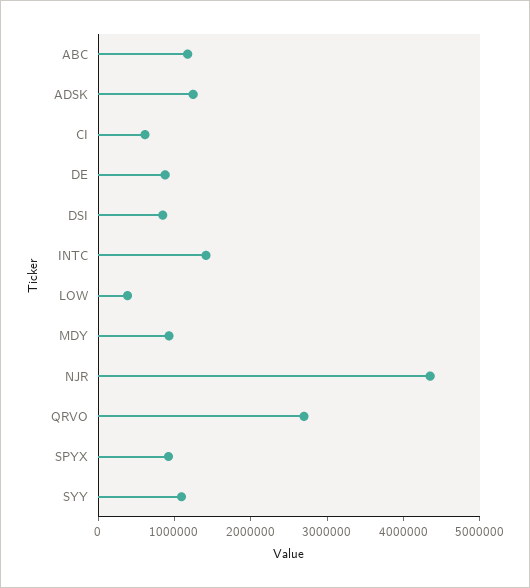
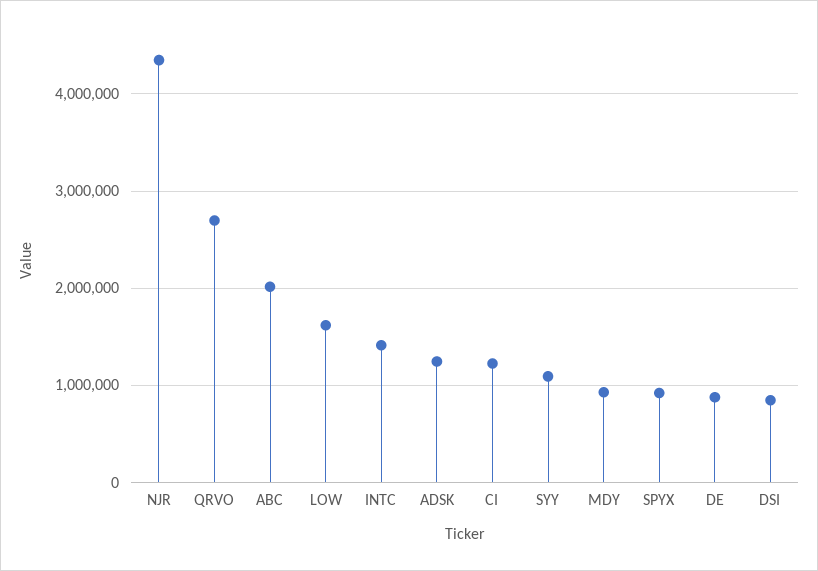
  {
-   "ABC": 1200000,
+   "ABC": 2000000,
    "ADSK": 1200000,
-   "CI": 600000,
+   "CI": 1200000,
    "DE": 900000,
    "DSI": 800000,
    "INTC": 1400000,
-   "LOW": 400000,
+   "LOW": 1600000,
    "MDY": 900000,
    "NJR": 4300000,
    "QRVO": 2700000,
    "SPYX": 900000,
    "SYY": 1100000
  }

